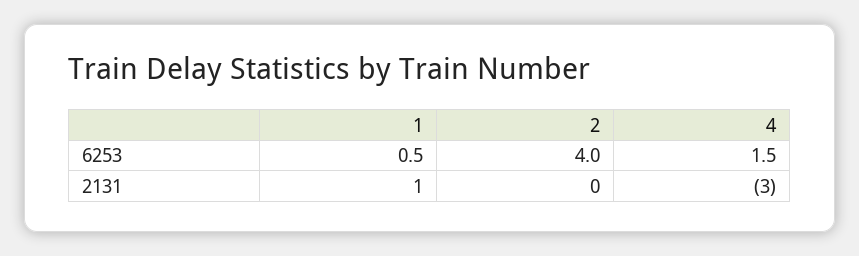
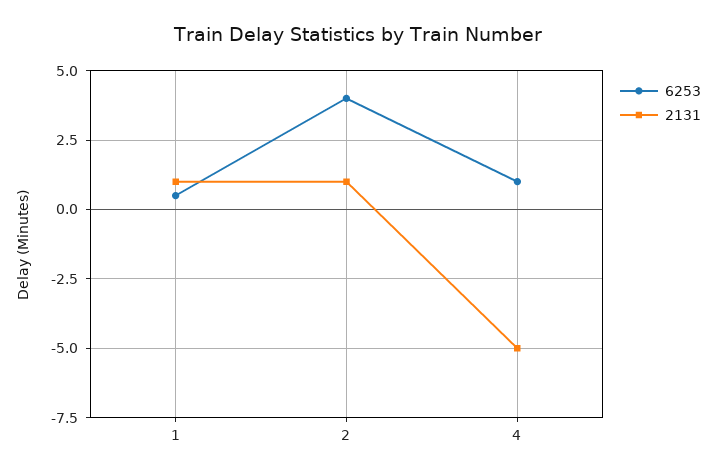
  {
    "6253": {
      "1": 0.5,
      "2": 4,
-     "4": 1.5
+     "4": 1
    },
    "2131": {
      "1": 1,
-     "2": 0,
+     "2": 1,
-     "4": -3
+     "4": -5
    }
  }

